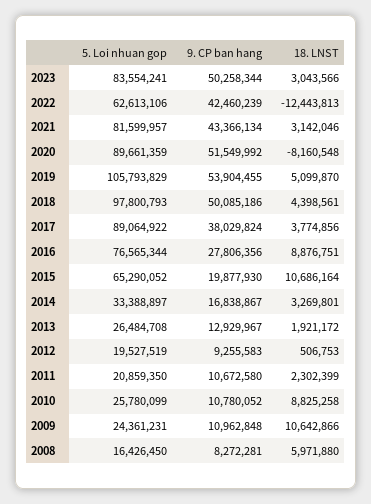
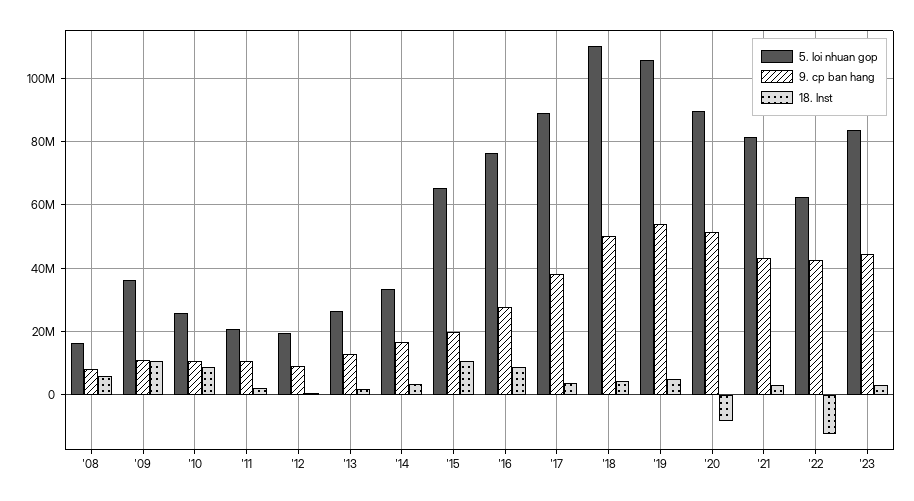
  {
    "5. Loi nhuan gop": {
      "2023": 83554241,
      "2022": 62613106,
      "2021": 81599957,
      "2020": 89661359,
      "2019": 105793829,
-     "2018": 97800793,
+     "2018": 110000000,
      "2017": 89064922,
      "2016": 76565344,
      "2015": 65290052,
      "2014": 33388897,
      "2013": 26484708,
      "2012": 19527519,
      "2011": 20859350,
      "2010": 25780099,
-     "2009": 24361231,
+     "2009": 36000000,
      "2008": 16426450
    },
    "9. CP ban hang": {
-     "2023": 50258344,
+     "2023": 44000000,
      "2022": 42460239,
      "2021": 43366134,
      "2020": 51549992,
      "2019": 53904455,
      "2018": 50085186,
      "2017": 38029824,
      "2016": 27806356,
      "2015": 19877930,
      "2014": 16838867,
      "2013": 12929967,
      "2012": 9255583,
      "2011": 10672580,
      "2010": 10780052,
      "2009": 10962848,
      "2008": 8272281
    },
    "18. LNST": {
      "2023": 3043566,
      "2022": -12443813,
      "2021": 3142046,
      "2020": -8160548,
      "2019": 5099870,
      "2018": 4398561,
      "2017": 3774856,
      "2016": 8876751,
      "2015": 10686164,
      "2014": 3269801,
      "2013": 1921172,
      "2012": 506753,
      "2011": 2302399,
      "2010": 8825258,
      "2009": 10642866,
      "2008": 5971880
    }
  }

